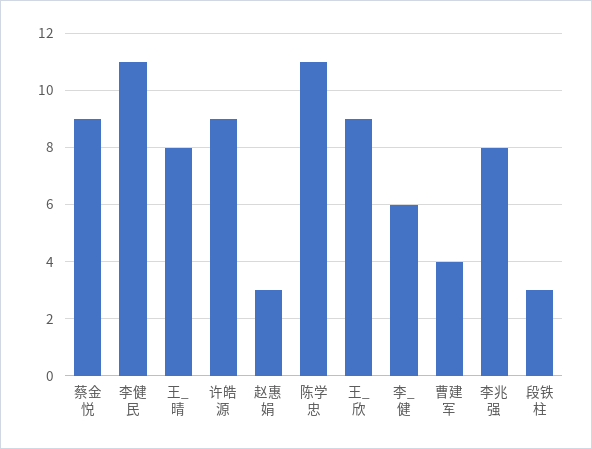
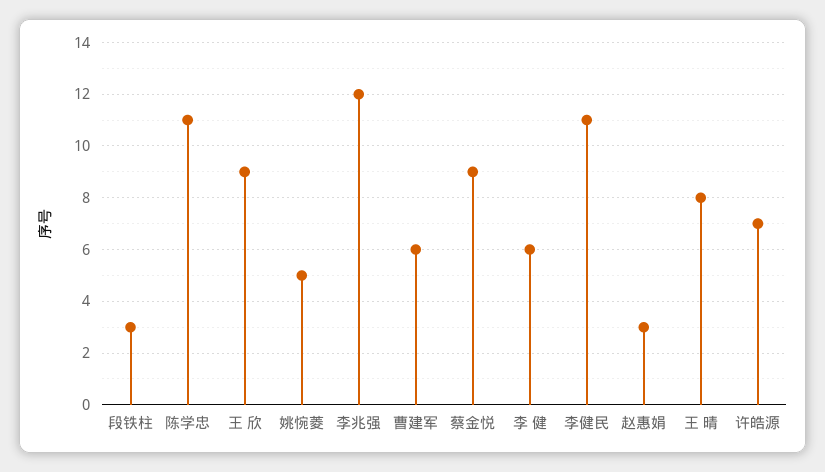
  {
    "蔡金悦": 9,
    "李健民": 11,
    "王_晴": 8,
-   "许皓源": 9,
+   "许皓源": 7,
    "赵惠娟": 3,
    "陈学忠": 11,
    "王_欣": 9,
    "李_健": 6,
-   "曹建军": 4,
+   "曹建军": 6,
-   "李兆强": 8,
+   "李兆强": 12,
-   "段铁柱": 3
+   "段铁柱": 3,
+   "姚惋菱": 5
  }

